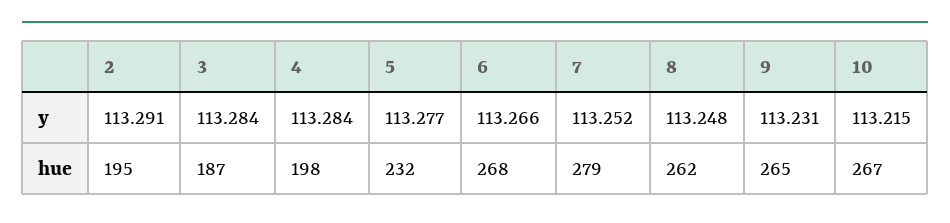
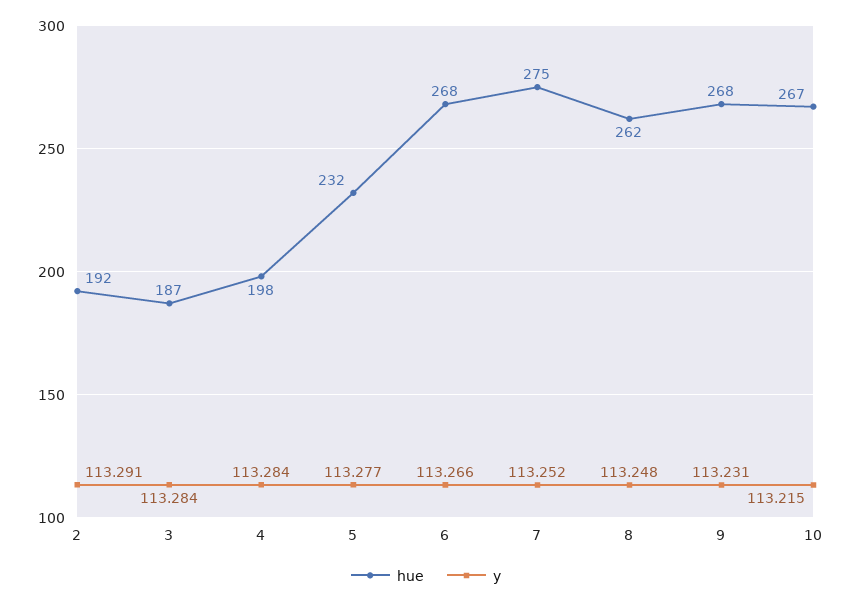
  {
    "y": {
      "2": 113.291,
      "3": 113.284,
      "4": 113.284,
      "5": 113.277,
      "6": 113.266,
      "7": 113.252,
      "8": 113.248,
      "9": 113.231,
      "10": 113.215
    },
    "hue": {
-     "2": 195,
+     "2": 192,
      "3": 187,
      "4": 198,
      "5": 232,
      "6": 268,
-     "7": 279,
+     "7": 275,
      "8": 262,
-     "9": 265,
+     "9": 268,
      "10": 267
    }
  }

